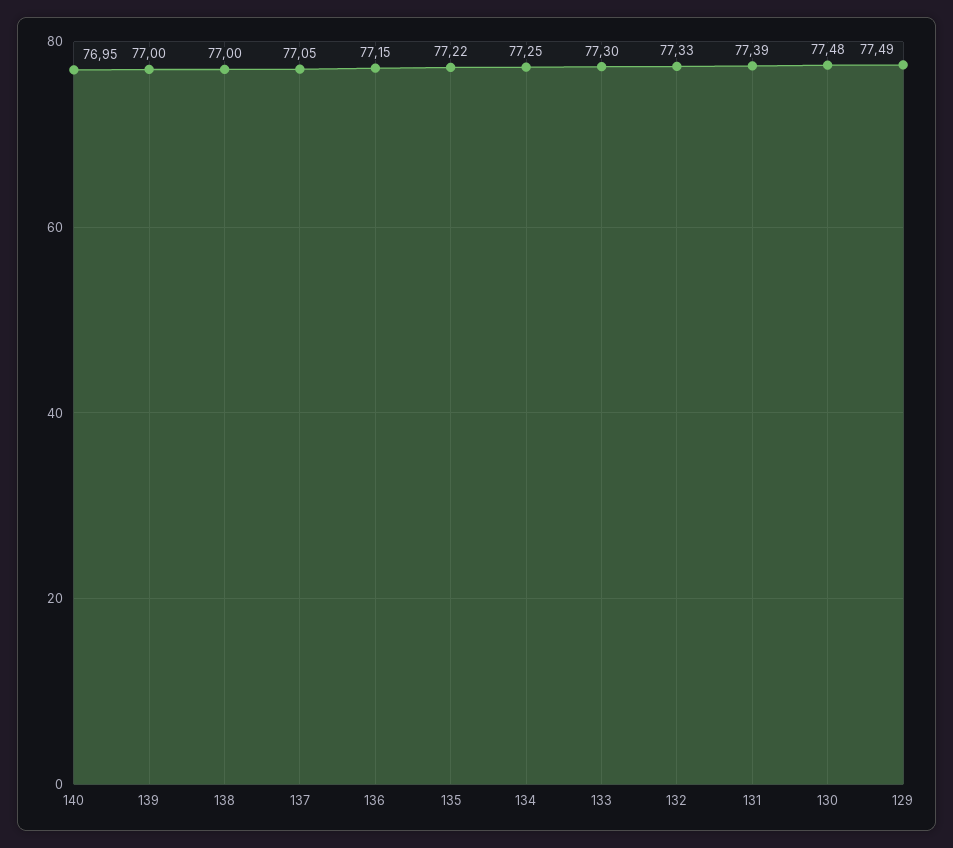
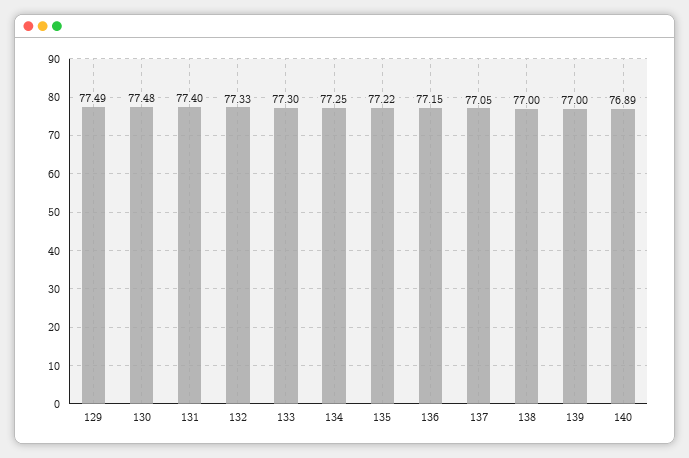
  {
-   "140": 76.95,
+   "140": 76.89,
    "139": 77,
    "138": 77,
    "137": 77.05,
    "136": 77.15,
    "135": 77.22,
    "134": 77.25,
    "133": 77.3,
    "132": 77.33,
-   "131": 77.39,
+   "131": 77.4,
    "130": 77.48,
    "129": 77.49
  }

